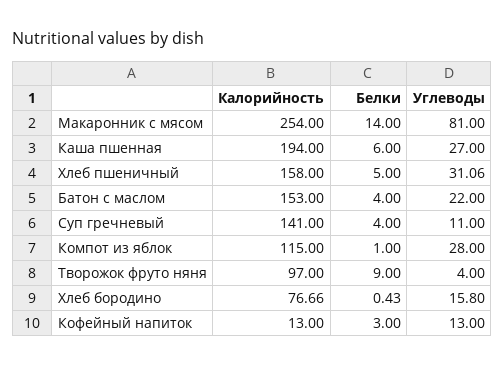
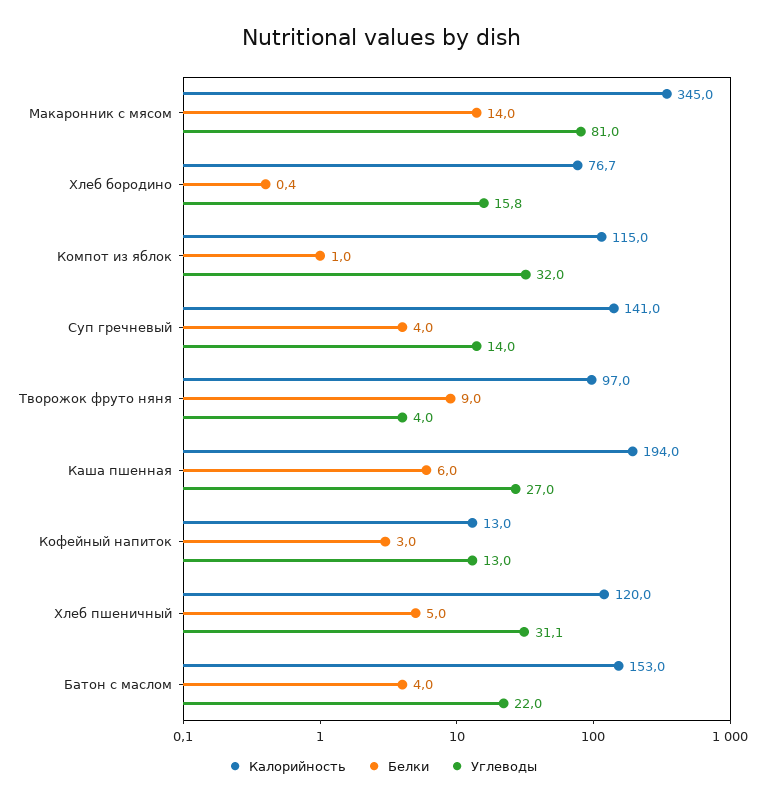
  {
    "Калорийность": {
-     "Макаронник с мясом": 254,
+     "Макаронник с мясом": 345,
      "Каша пшенная": 194,
-     "Хлеб пшеничный": 158,
+     "Хлеб пшеничный": 120,
      "Батон с маслом": 153,
      "Суп гречневый": 141,
      "Компот из яблок": 115,
      "Творожок фруто няня": 97,
      "Хлеб бородино": 76.66,
      "Кофейный напиток": 13
    },
    "Белки": {
      "Макаронник с мясом": 14,
      "Каша пшенная": 6,
      "Хлеб пшеничный": 5,
      "Батон с маслом": 4,
      "Суп гречневый": 4,
      "Компот из яблок": 1,
      "Творожок фруто няня": 9,
      "Хлеб бородино": 0.43,
      "Кофейный напиток": 3
    },
    "Углеводы": {
      "Макаронник с мясом": 81,
      "Каша пшенная": 27,
      "Хлеб пшеничный": 31.06,
      "Батон с маслом": 22,
-     "Суп гречневый": 11,
+     "Суп гречневый": 14,
-     "Компот из яблок": 28,
+     "Компот из яблок": 32,
      "Творожок фруто няня": 4,
      "Хлеб бородино": 15.8,
      "Кофейный напиток": 13
    }
  }

